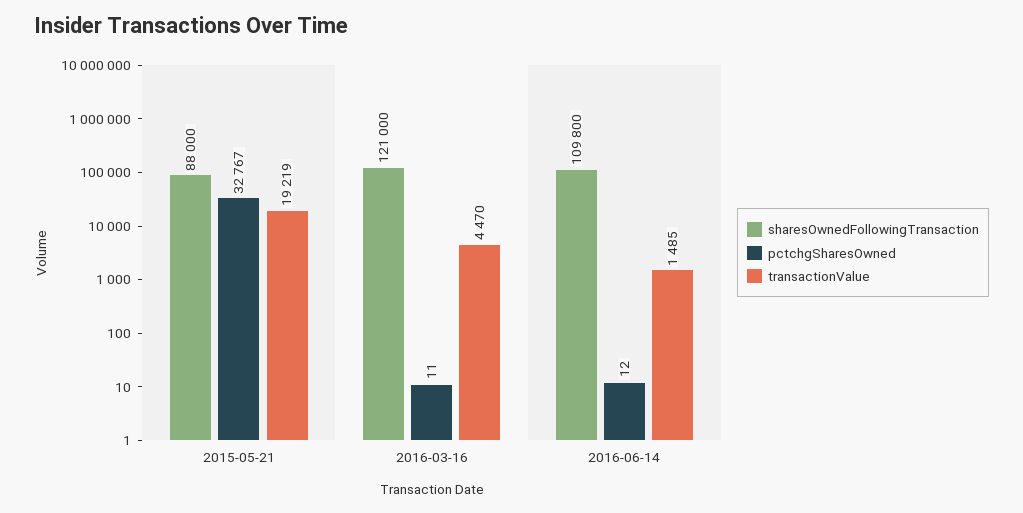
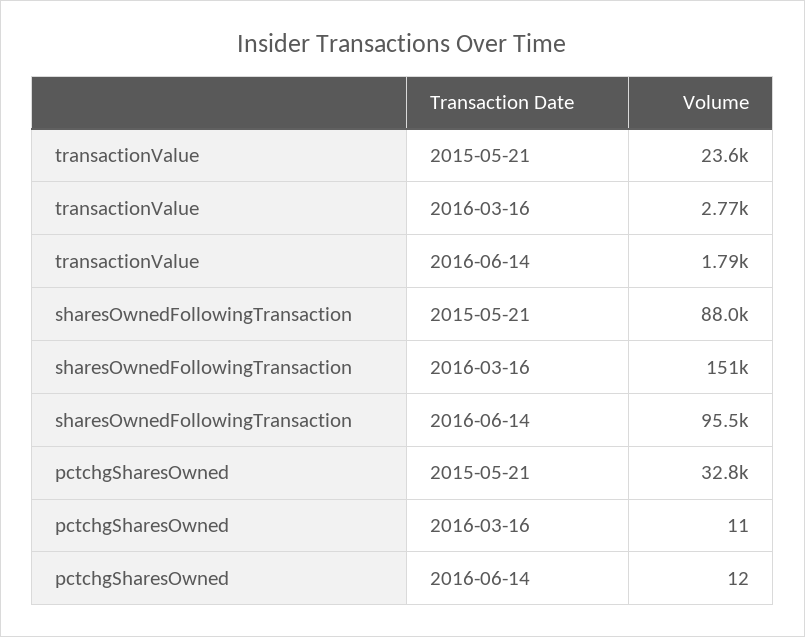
  {
    "sharesOwnedFollowingTransaction": {
      "2015-05-21": 88000,
-     "2016-03-16": 121000,
+     "2016-03-16": 151000,
-     "2016-06-14": 109800
+     "2016-06-14": 95500
    },
    "pctchgSharesOwned": {
      "2015-05-21": 32767,
      "2016-03-16": 11,
      "2016-06-14": 12
    },
    "transactionValue": {
-     "2015-05-21": 19219,
+     "2015-05-21": 23600,
-     "2016-03-16": 4470,
+     "2016-03-16": 2770,
-     "2016-06-14": 1485
+     "2016-06-14": 1790
    }
  }

